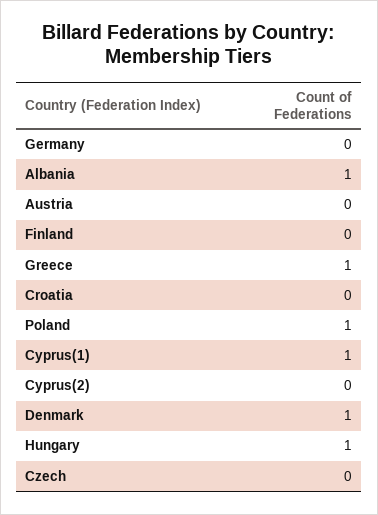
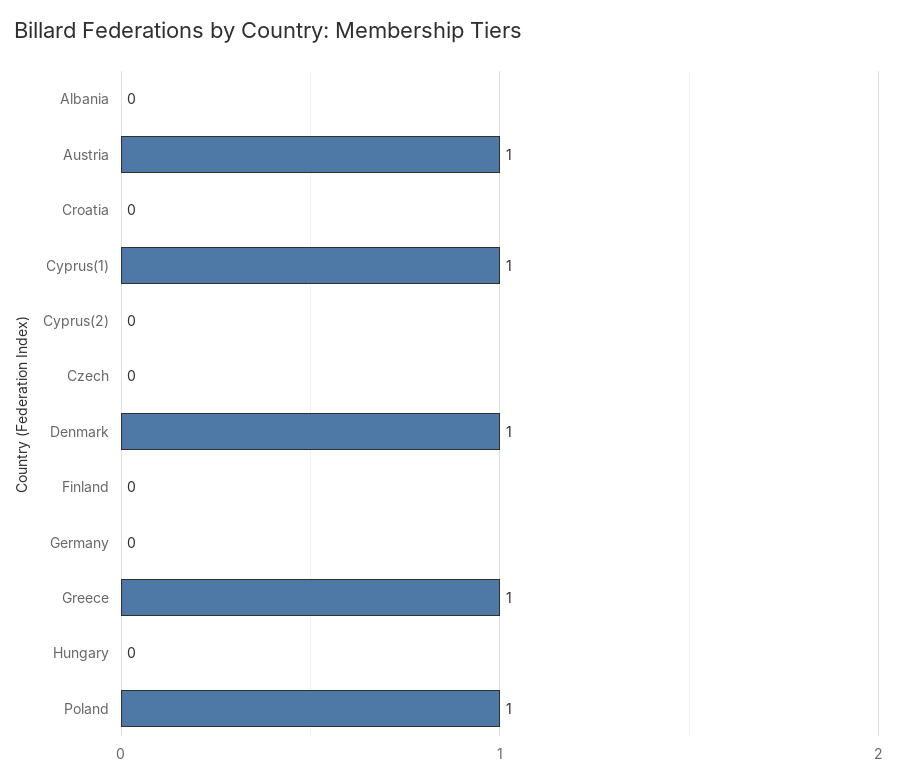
  {
    "Germany": 0,
-   "Albania": 1,
+   "Albania": 0,
-   "Austria": 0,
+   "Austria": 1,
    "Finland": 0,
    "Greece": 1,
    "Croatia": 0,
    "Poland": 1,
    "Cyprus(1)": 1,
    "Cyprus(2)": 0,
    "Denmark": 1,
-   "Hungary": 1,
+   "Hungary": 0,
    "Czech": 0
  }

